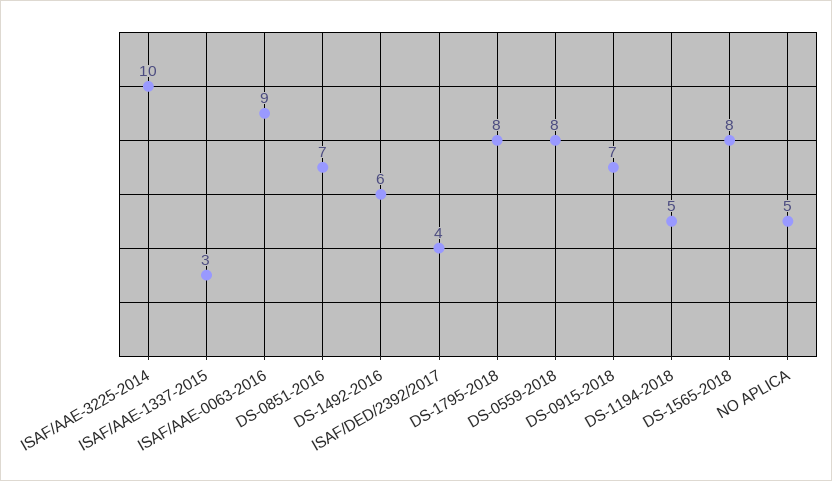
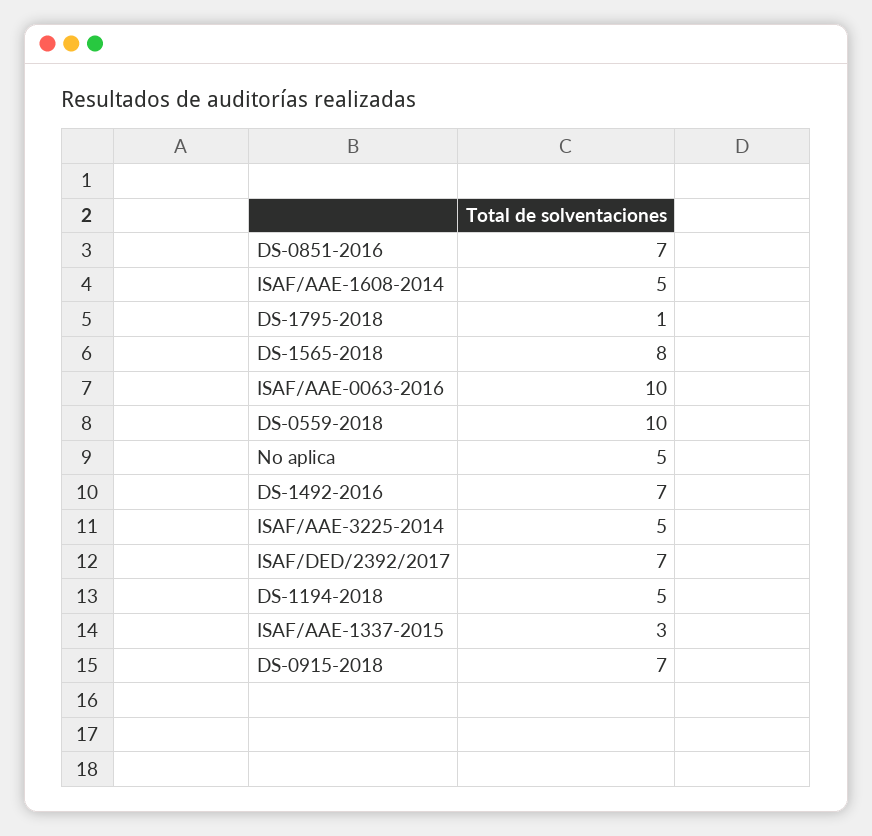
  {
-   "ISAF/AAE-3225-2014": 10,
+   "ISAF/AAE-3225-2014": 5,
    "ISAF/AAE-1337-2015": 3,
-   "ISAF/AAE-0063-2016": 9,
+   "ISAF/AAE-0063-2016": 10,
    "DS-0851-2016": 7,
-   "DS-1492-2016": 6,
+   "DS-1492-2016": 7,
-   "ISAF/DED/2392/2017": 4,
+   "ISAF/DED/2392/2017": 7,
-   "DS-1795-2018": 8,
+   "DS-1795-2018": 1,
-   "DS-0559-2018": 8,
+   "DS-0559-2018": 10,
    "DS-0915-2018": 7,
    "DS-1194-2018": 5,
    "DS-1565-2018": 8,
-   "NO APLICA": 5
+   "NO APLICA": 5,
+   "ISAF/AAE-1608-2014": 5
  }

